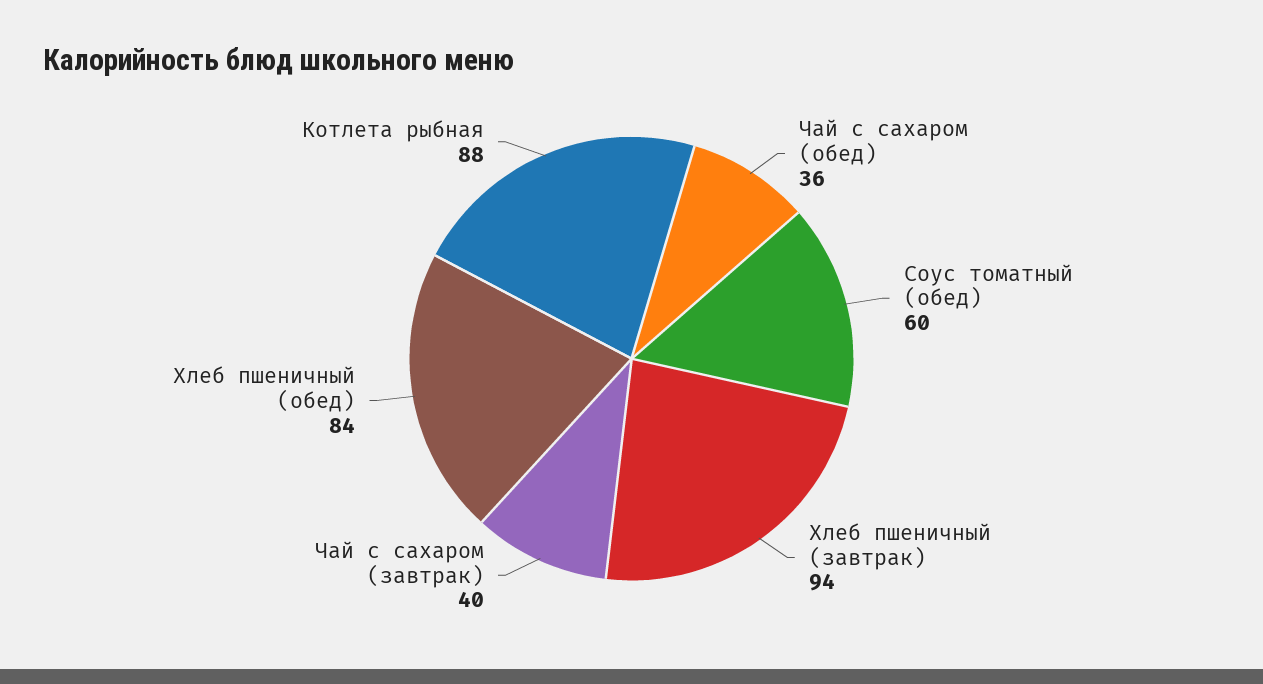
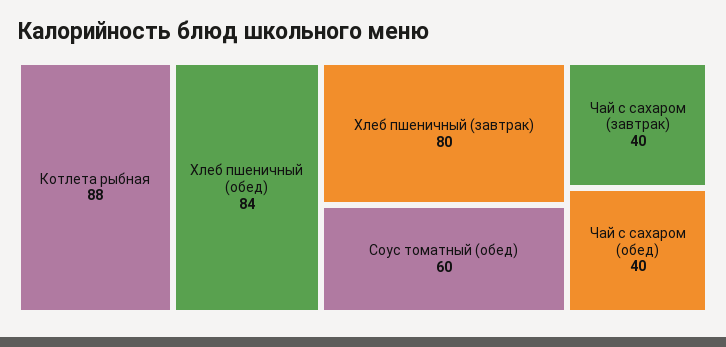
  {
-   "Чай с сахаром (обед)": 36,
+   "Чай с сахаром (обед)": 40,
    "Соус томатный (обед)": 60,
-   "Хлеб пшеничный (завтрак)": 94,
+   "Хлеб пшеничный (завтрак)": 80,
    "Чай с сахаром (завтрак)": 40,
    "Хлеб пшеничный (обед)": 84,
    "Котлета рыбная": 88
  }

